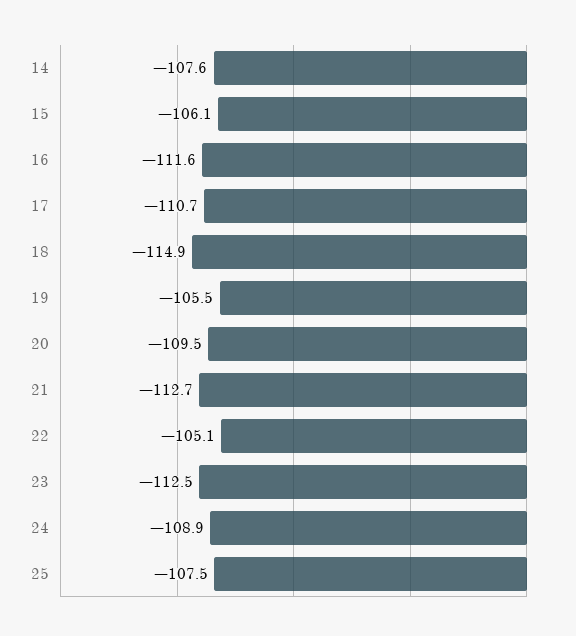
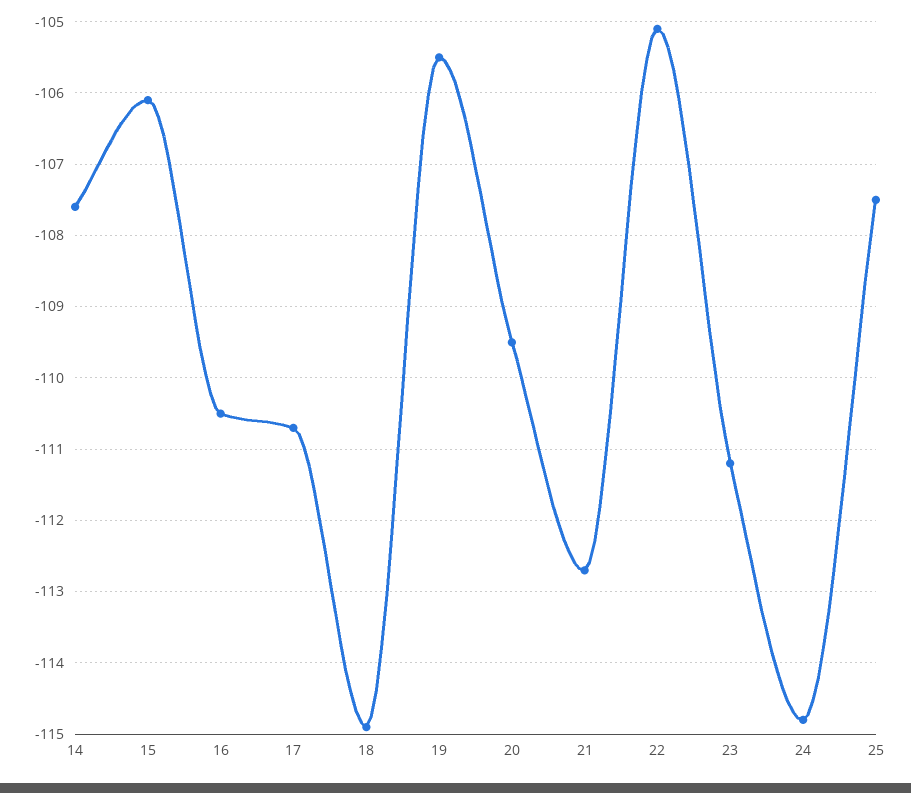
  {
    "14": -107.6,
    "15": -106.1,
-   "16": -111.6,
+   "16": -110.5,
    "17": -110.7,
    "18": -114.9,
    "19": -105.5,
    "20": -109.5,
    "21": -112.7,
    "22": -105.1,
-   "23": -112.5,
+   "23": -111.2,
-   "24": -108.9,
+   "24": -114.8,
    "25": -107.5
  }

